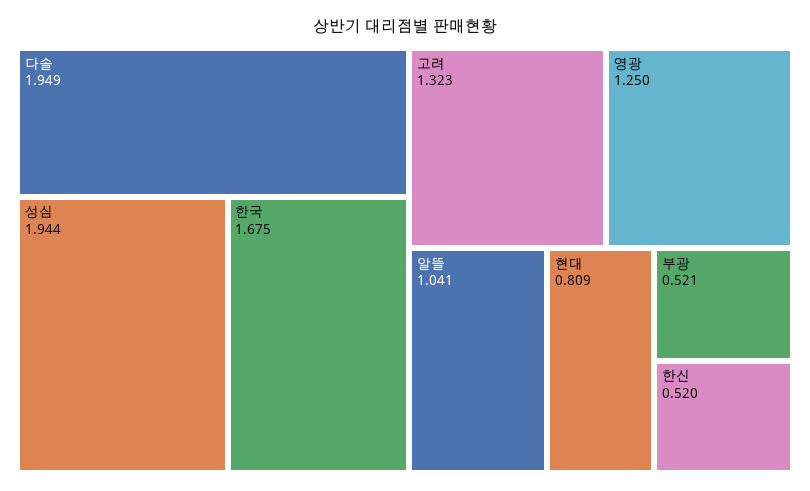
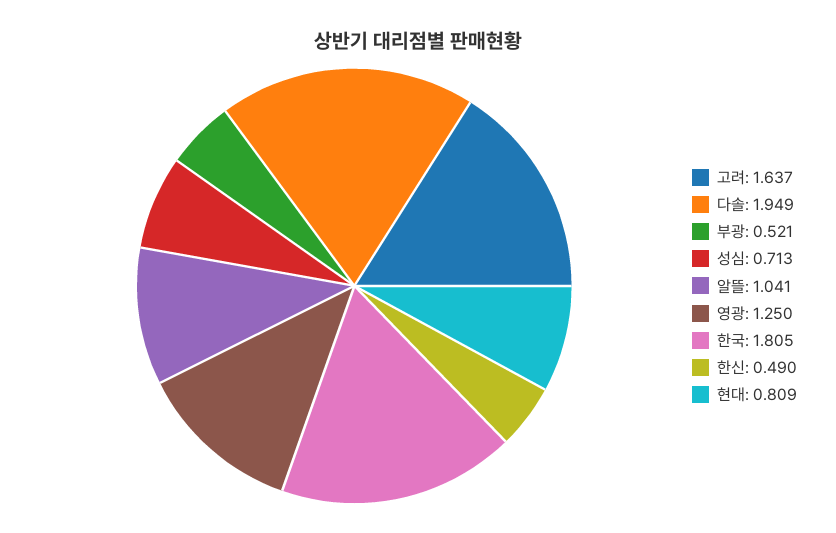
  {
    "다솔": 1.949,
-   "성심": 1.944,
+   "성심": 0.713,
-   "한국": 1.675,
+   "한국": 1.805,
-   "고려": 1.323,
+   "고려": 1.637,
    "영광": 1.25,
    "알뜰": 1.041,
    "현대": 0.809,
    "부광": 0.521,
-   "한신": 0.52
+   "한신": 0.49
  }

